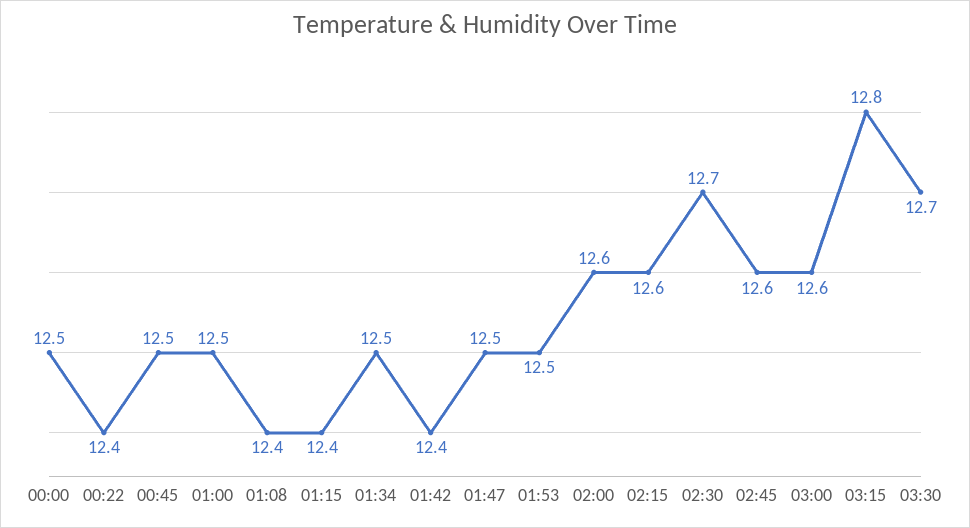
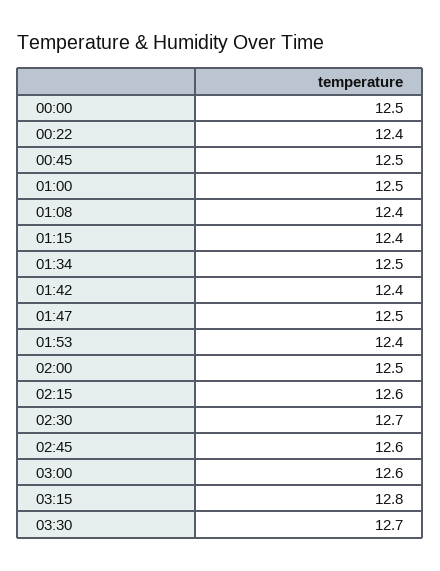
  {
    "00:00": 12.5,
    "00:22": 12.4,
    "00:45": 12.5,
    "01:00": 12.5,
    "01:08": 12.4,
    "01:15": 12.4,
    "01:34": 12.5,
    "01:42": 12.4,
    "01:47": 12.5,
-   "01:53": 12.5,
+   "01:53": 12.4,
-   "02:00": 12.6,
+   "02:00": 12.5,
    "02:15": 12.6,
    "02:30": 12.7,
    "02:45": 12.6,
    "03:00": 12.6,
    "03:15": 12.8,
    "03:30": 12.7
  }

